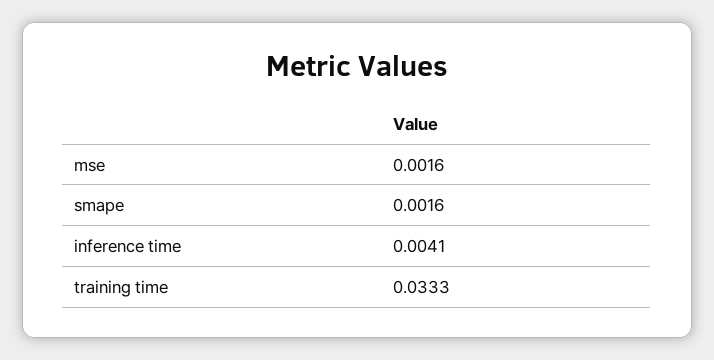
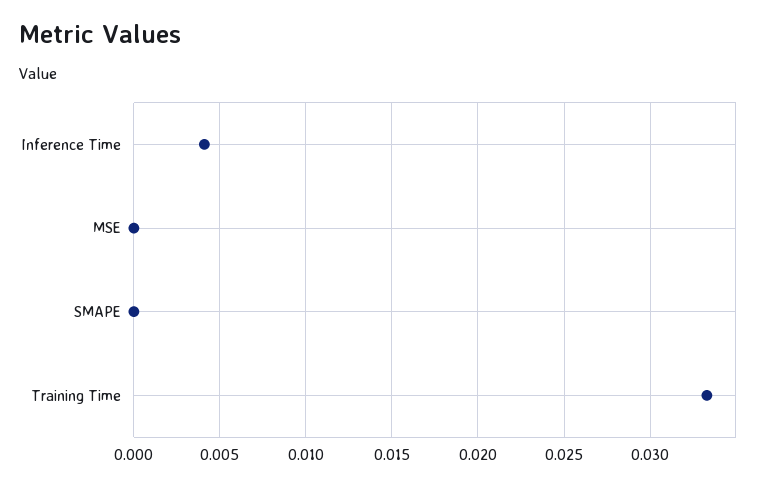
  {
-   "mse": 0.0016,
+   "mse": 0,
-   "smape": 0.0016,
+   "smape": 0,
    "inference time": 0.0041,
    "training time": 0.0333
  }

